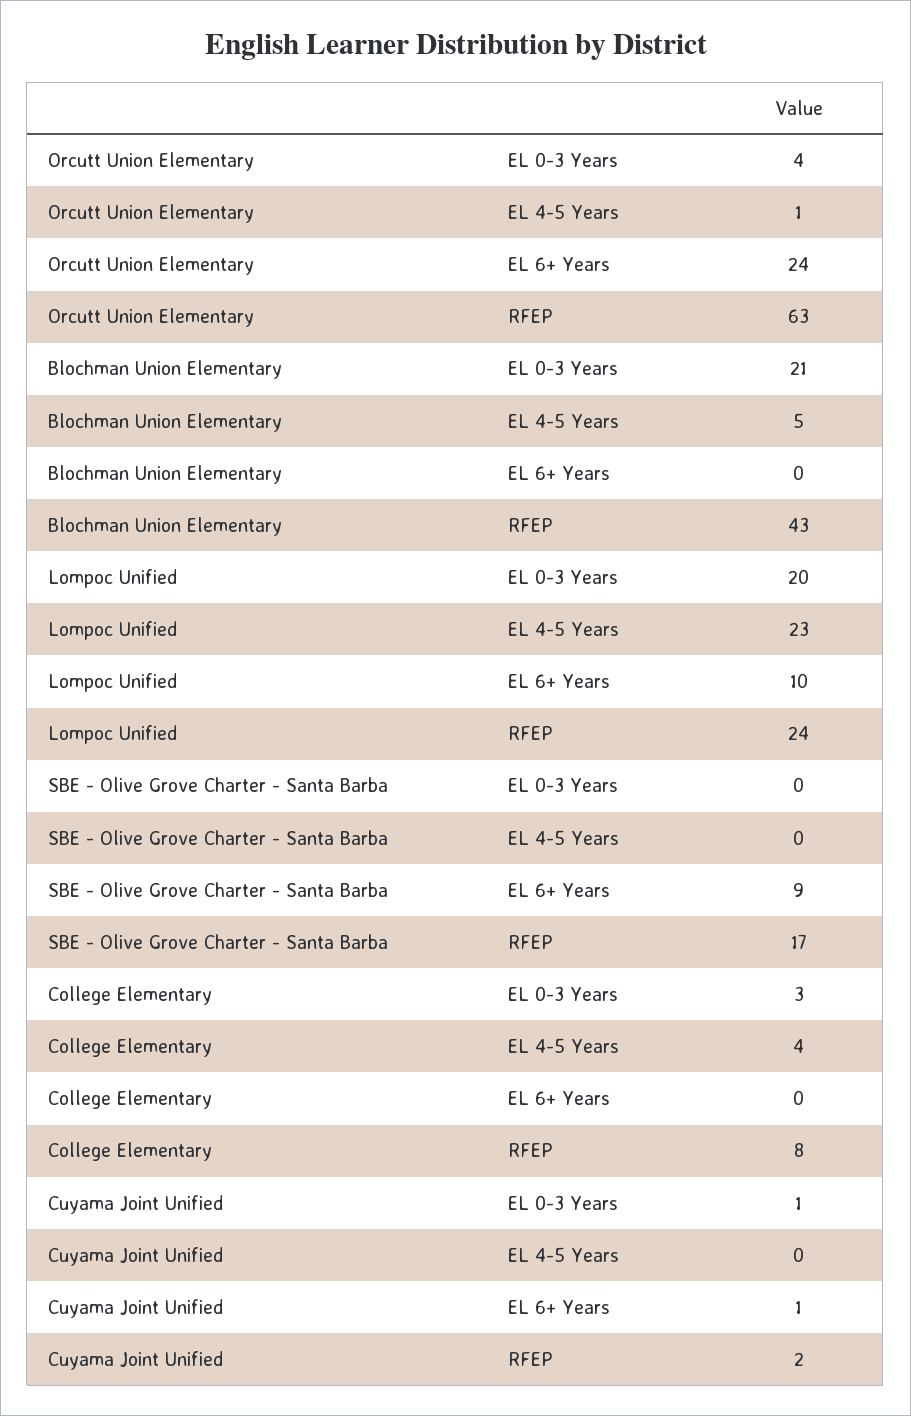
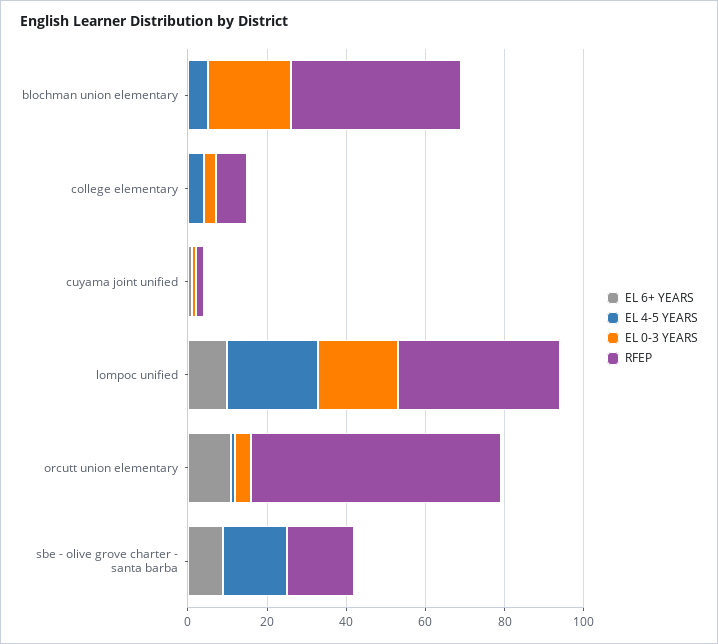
  {
    "EL 0-3 Years": {
      "Orcutt Union Elementary": 4,
      "Blochman Union Elementary": 21,
      "Lompoc Unified": 20,
      "SBE - Olive Grove Charter - Santa Barba": 0,
      "College Elementary": 3,
      "Cuyama Joint Unified": 1
    },
    "EL 4-5 Years": {
      "Orcutt Union Elementary": 1,
      "Blochman Union Elementary": 5,
      "Lompoc Unified": 23,
-     "SBE - Olive Grove Charter - Santa Barba": 0,
+     "SBE - Olive Grove Charter - Santa Barba": 15,
      "College Elementary": 4,
      "Cuyama Joint Unified": 0
    },
    "EL 6+ Years": {
-     "Orcutt Union Elementary": 24,
+     "Orcutt Union Elementary": 10,
      "Blochman Union Elementary": 0,
      "Lompoc Unified": 10,
      "SBE - Olive Grove Charter - Santa Barba": 9,
      "College Elementary": 0,
      "Cuyama Joint Unified": 1
    },
    "RFEP": {
      "Orcutt Union Elementary": 63,
      "Blochman Union Elementary": 43,
-     "Lompoc Unified": 24,
+     "Lompoc Unified": 40,
      "SBE - Olive Grove Charter - Santa Barba": 17,
      "College Elementary": 8,
      "Cuyama Joint Unified": 2
    }
  }

